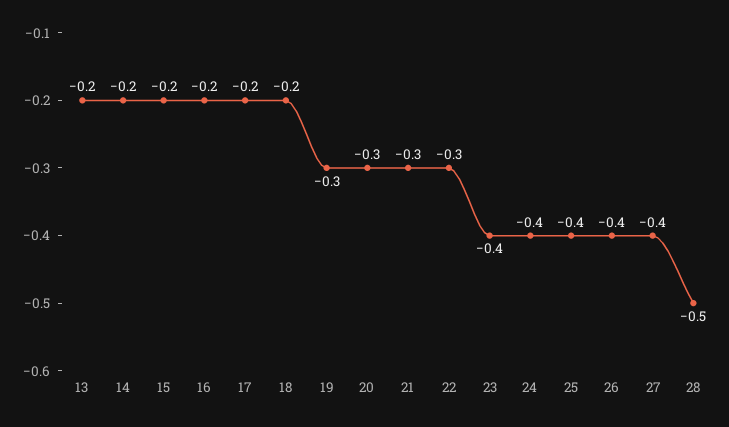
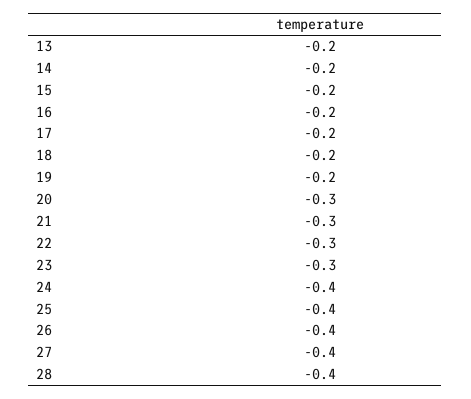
  {
    "13": -0.2,
    "14": -0.2,
    "15": -0.2,
    "16": -0.2,
    "17": -0.2,
    "18": -0.2,
-   "19": -0.3,
+   "19": -0.2,
    "20": -0.3,
    "21": -0.3,
    "22": -0.3,
-   "23": -0.4,
+   "23": -0.3,
    "24": -0.4,
    "25": -0.4,
    "26": -0.4,
    "27": -0.4,
-   "28": -0.5
+   "28": -0.4
  }

